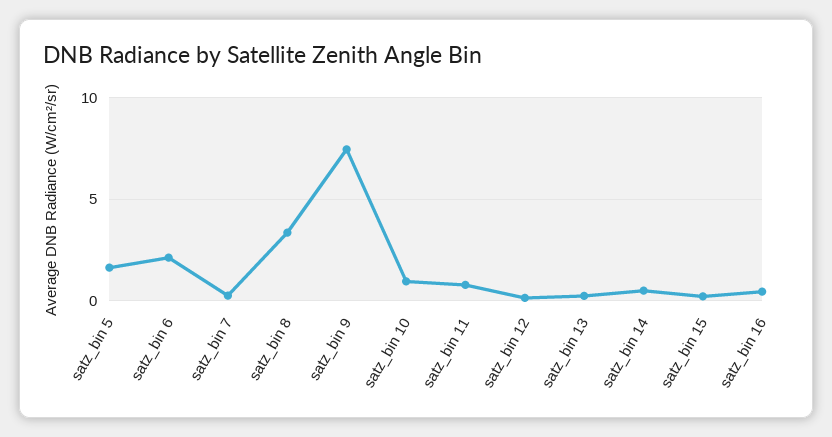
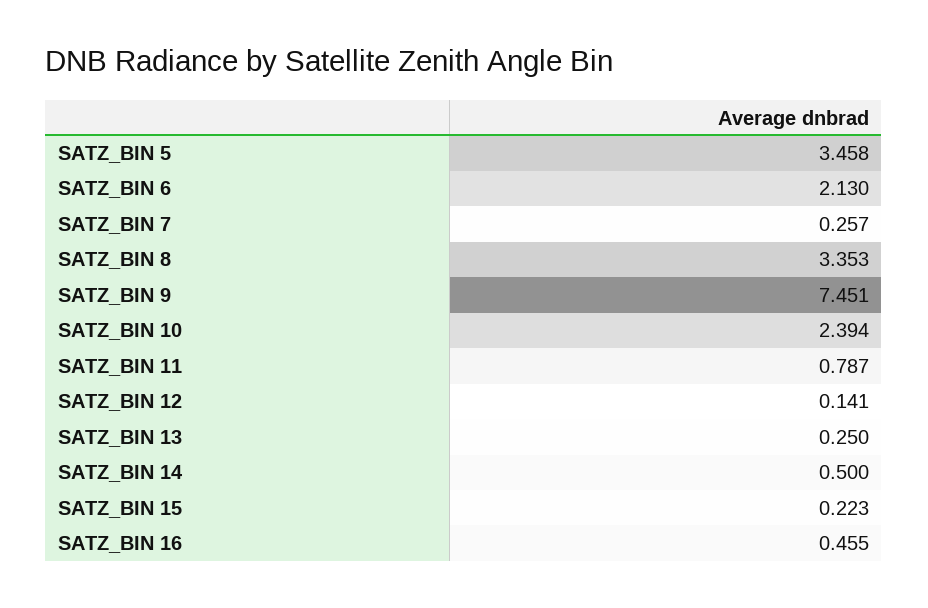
  {
-   "satz_bin 5": 1.5,
+   "satz_bin 5": 3.458,
    "satz_bin 6": 2.13,
    "satz_bin 7": 0.257,
    "satz_bin 8": 3.353,
    "satz_bin 9": 7.451,
-   "satz_bin 10": 1,
+   "satz_bin 10": 2.394,
    "satz_bin 11": 0.787,
    "satz_bin 12": 0.141,
    "satz_bin 13": 0.25,
    "satz_bin 14": 0.5,
    "satz_bin 15": 0.223,
    "satz_bin 16": 0.455
  }

